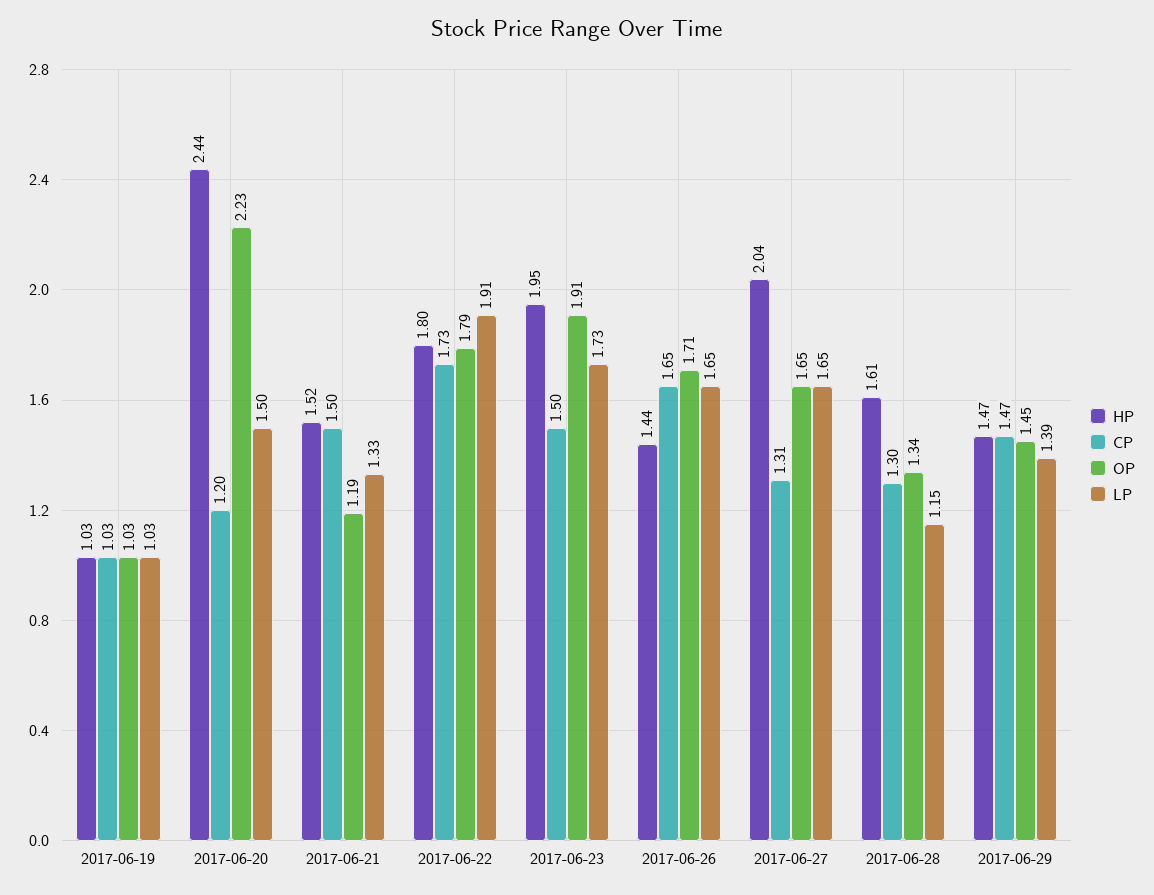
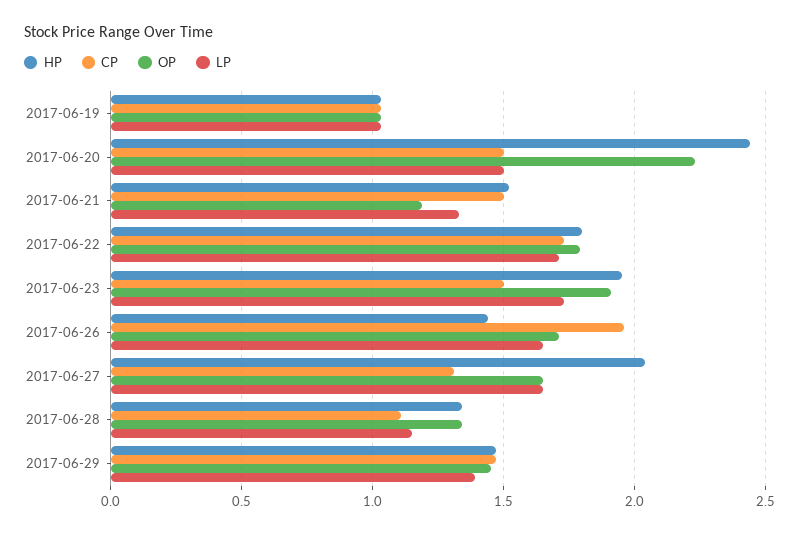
  {
    "HP": {
      "2017-06-19": 1.03,
      "2017-06-20": 2.44,
      "2017-06-21": 1.52,
      "2017-06-22": 1.8,
      "2017-06-23": 1.95,
      "2017-06-26": 1.44,
      "2017-06-27": 2.04,
-     "2017-06-28": 1.61,
+     "2017-06-28": 1.35,
      "2017-06-29": 1.47
    },
    "CP": {
      "2017-06-19": 1.03,
-     "2017-06-20": 1.2,
+     "2017-06-20": 1.5,
      "2017-06-21": 1.5,
      "2017-06-22": 1.73,
      "2017-06-23": 1.5,
-     "2017-06-26": 1.65,
+     "2017-06-26": 1.95,
      "2017-06-27": 1.31,
-     "2017-06-28": 1.3,
+     "2017-06-28": 1.1,
      "2017-06-29": 1.47
    },
    "OP": {
      "2017-06-19": 1.03,
      "2017-06-20": 2.23,
      "2017-06-21": 1.19,
      "2017-06-22": 1.79,
      "2017-06-23": 1.91,
      "2017-06-26": 1.71,
      "2017-06-27": 1.65,
      "2017-06-28": 1.34,
      "2017-06-29": 1.45
    },
    "LP": {
      "2017-06-19": 1.03,
      "2017-06-20": 1.5,
      "2017-06-21": 1.33,
-     "2017-06-22": 1.91,
+     "2017-06-22": 1.7,
      "2017-06-23": 1.73,
      "2017-06-26": 1.65,
      "2017-06-27": 1.65,
      "2017-06-28": 1.15,
      "2017-06-29": 1.39
    }
  }

